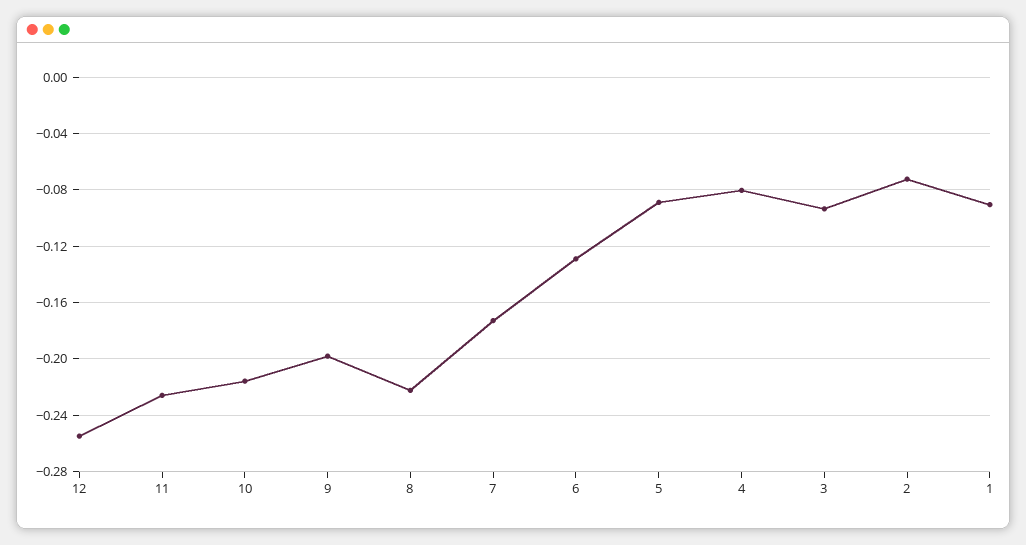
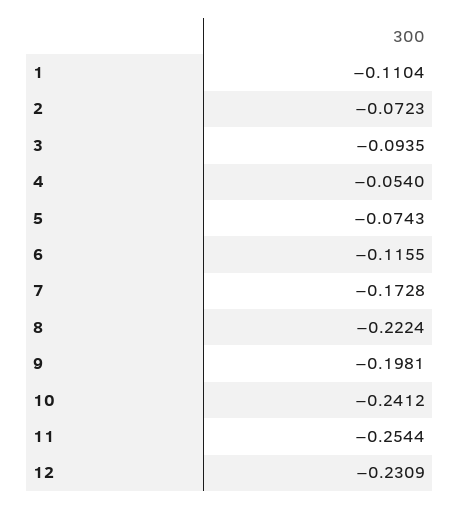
  {
-   "12": -0.255,
+   "12": -0.2309,
-   "11": -0.225,
+   "11": -0.2544,
-   "10": -0.215,
+   "10": -0.2412,
    "9": -0.1981,
    "8": -0.2224,
    "7": -0.1728,
-   "6": -0.13,
+   "6": -0.1155,
-   "5": -0.09,
+   "5": -0.0743,
-   "4": -0.08,
+   "4": -0.054,
    "3": -0.0935,
    "2": -0.0723,
-   "1": -0.09
+   "1": -0.1104
  }

